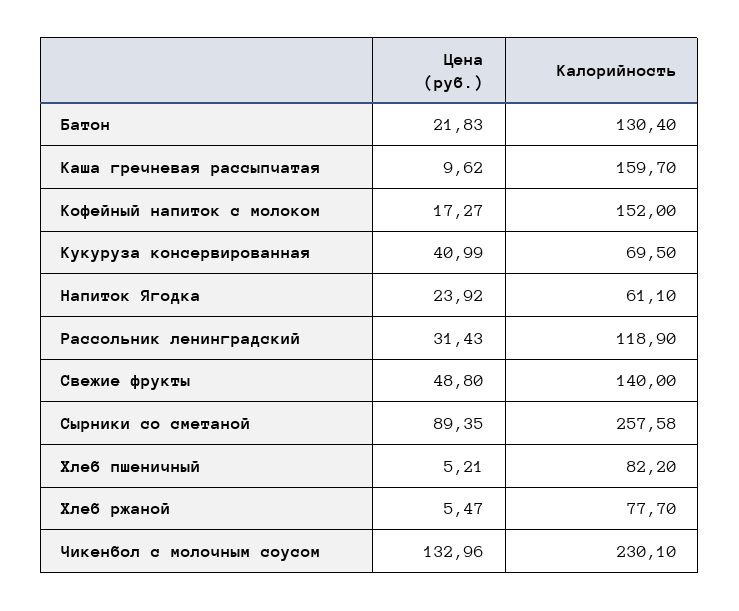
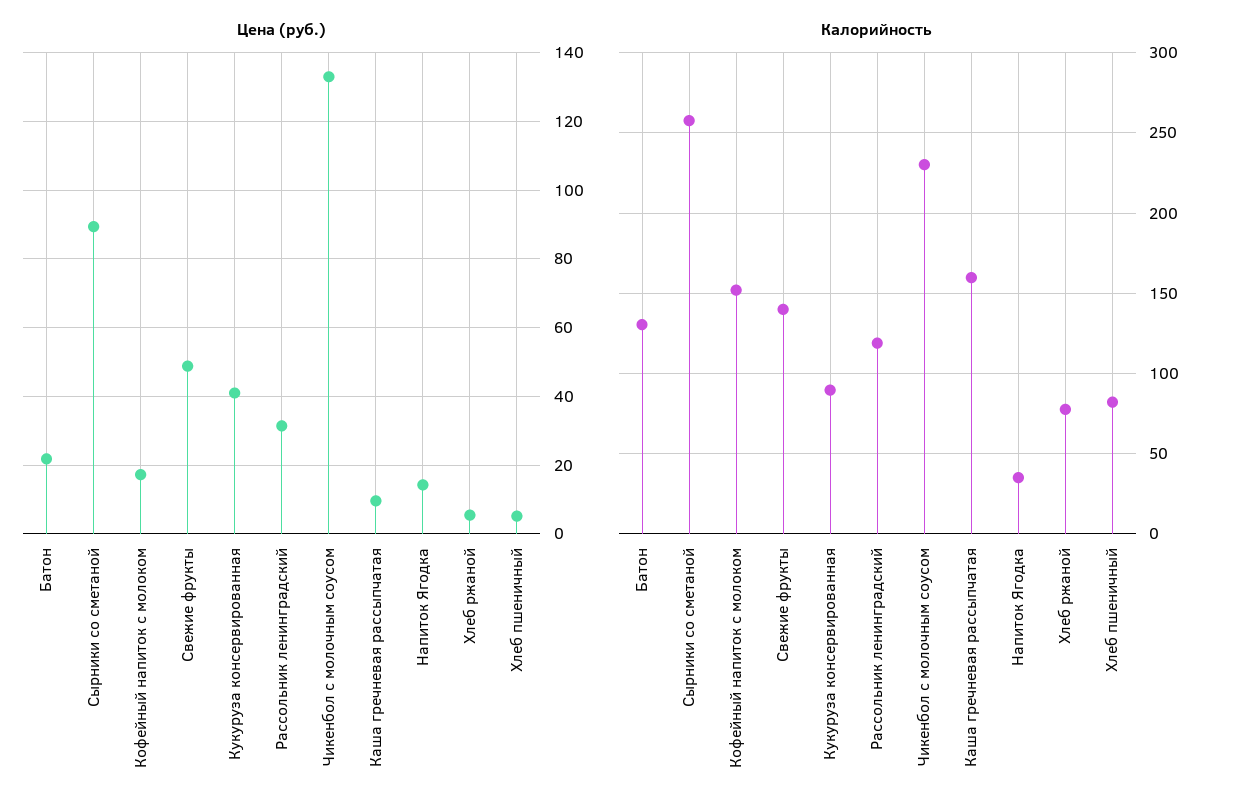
  {
    "Цена (руб.)": {
      "Батон": 21.83,
      "Каша гречневая рассыпчатая": 9.62,
      "Кофейный напиток с молоком": 17.27,
      "Кукуруза консервированная": 40.99,
-     "Напиток Ягодка": 23.92,
+     "Напиток Ягодка": 14,
      "Рассольник ленинградский": 31.43,
      "Свежие фрукты": 48.8,
      "Сырники со сметаной": 89.35,
      "Хлеб пшеничный": 5.21,
      "Хлеб ржаной": 5.47,
      "Чикенбол с молочным соусом": 132.96
    },
    "Калорийность": {
      "Батон": 130.4,
      "Каша гречневая рассыпчатая": 159.7,
      "Кофейный напиток с молоком": 152,
-     "Кукуруза консервированная": 69.5,
+     "Кукуруза консервированная": 90,
-     "Напиток Ягодка": 61.1,
+     "Напиток Ягодка": 35,
      "Рассольник ленинградский": 118.9,
      "Свежие фрукты": 140,
      "Сырники со сметаной": 257.58,
      "Хлеб пшеничный": 82.2,
      "Хлеб ржаной": 77.7,
      "Чикенбол с молочным соусом": 230.1
    }
  }

